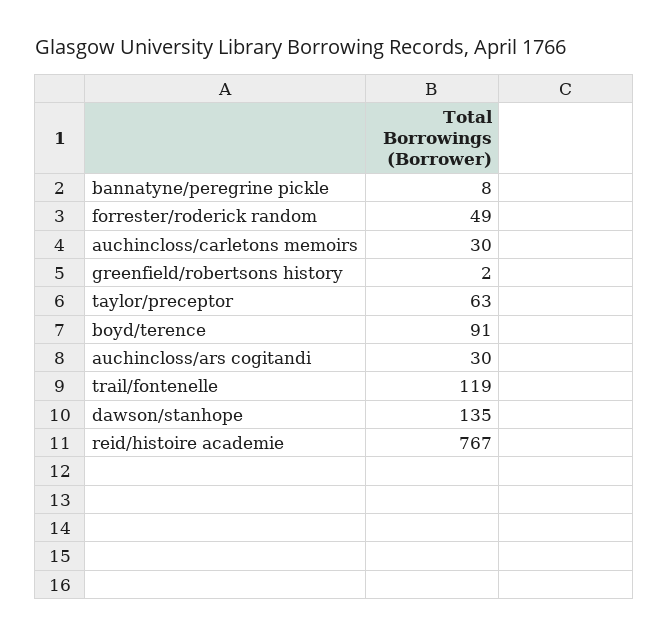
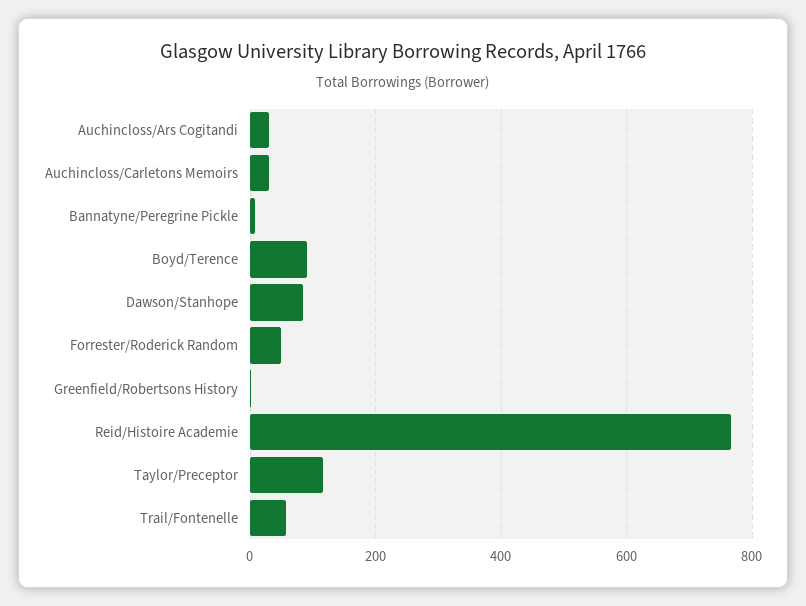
  {
    "bannatyne/peregrine pickle": 8,
    "forrester/roderick random": 49,
    "auchincloss/carletons memoirs": 30,
    "greenfield/robertsons history": 2,
-   "taylor/preceptor": 63,
+   "taylor/preceptor": 120,
    "boyd/terence": 91,
    "auchincloss/ars cogitandi": 30,
-   "trail/fontenelle": 119,
+   "trail/fontenelle": 60,
-   "dawson/stanhope": 135,
+   "dawson/stanhope": 80,
    "reid/histoire academie": 767
  }

